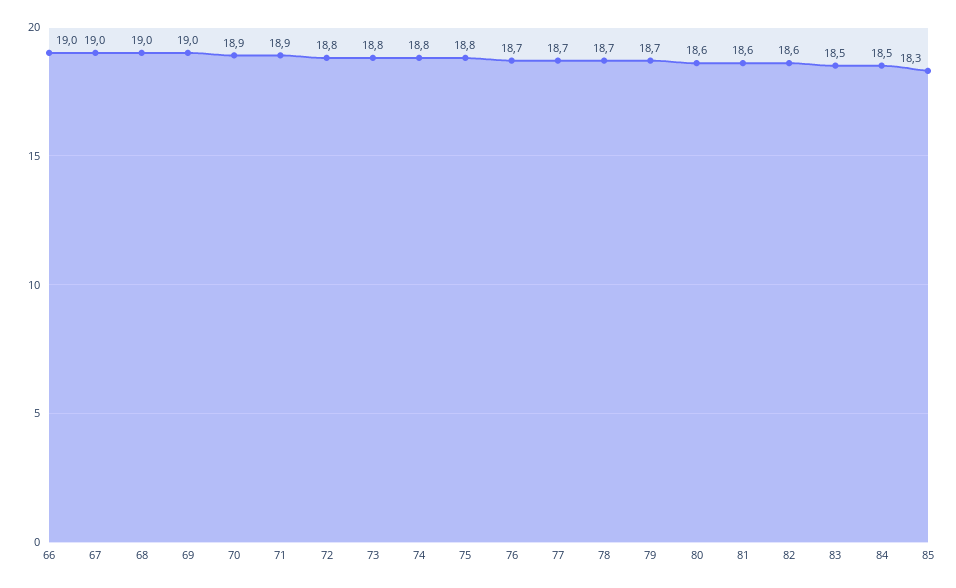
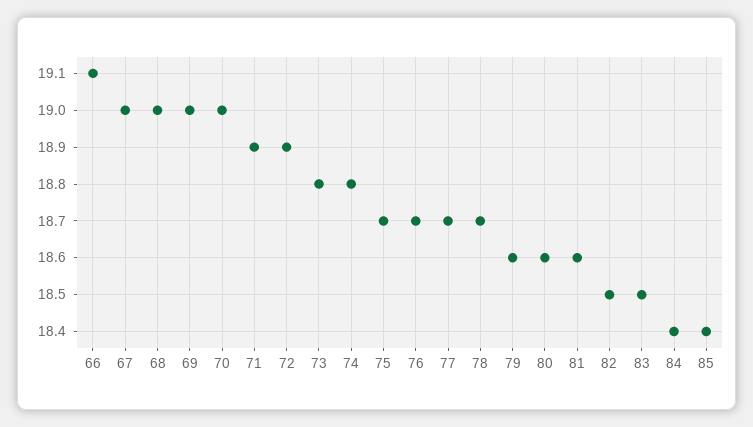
  {
-   "66": 19,
+   "66": 19.1,
    "67": 19,
    "68": 19,
    "69": 19,
-   "70": 18.9,
+   "70": 19,
    "71": 18.9,
-   "72": 18.8,
+   "72": 18.9,
    "73": 18.8,
    "74": 18.8,
-   "75": 18.8,
+   "75": 18.7,
    "76": 18.7,
    "77": 18.7,
    "78": 18.7,
-   "79": 18.7,
+   "79": 18.6,
    "80": 18.6,
    "81": 18.6,
-   "82": 18.6,
+   "82": 18.5,
    "83": 18.5,
-   "84": 18.5,
+   "84": 18.4,
-   "85": 18.3
+   "85": 18.4
  }

